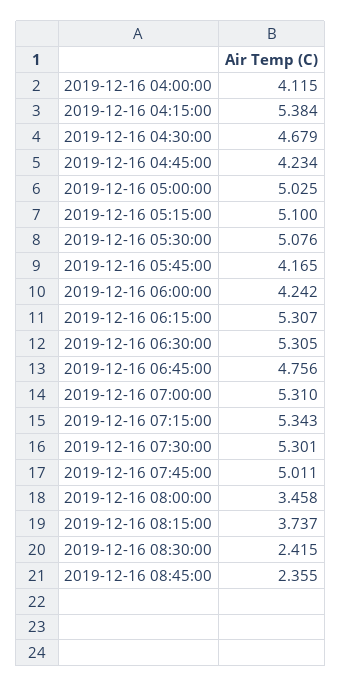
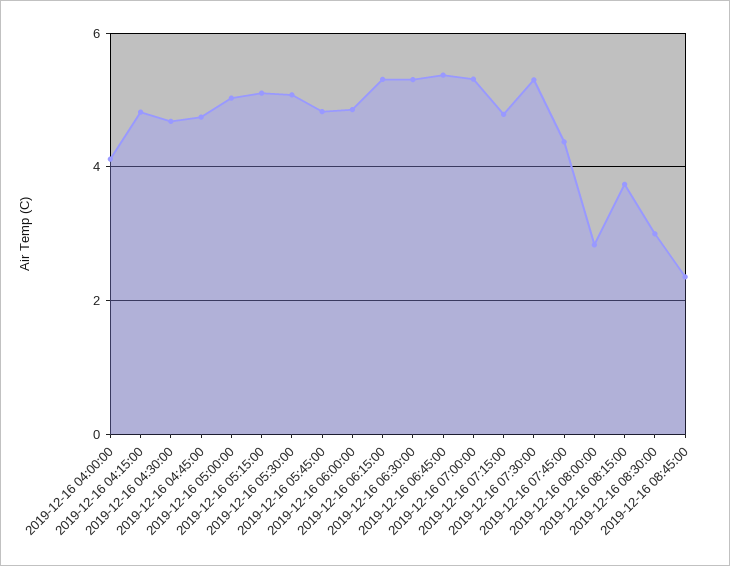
  {
    "2019-12-16 04:00:00": 4.115,
-   "2019-12-16 04:15:00": 5.384,
+   "2019-12-16 04:15:00": 4.8,
    "2019-12-16 04:30:00": 4.679,
-   "2019-12-16 04:45:00": 4.234,
+   "2019-12-16 04:45:00": 4.8,
    "2019-12-16 05:00:00": 5.025,
    "2019-12-16 05:15:00": 5.1,
    "2019-12-16 05:30:00": 5.076,
-   "2019-12-16 05:45:00": 4.165,
+   "2019-12-16 05:45:00": 4.8,
-   "2019-12-16 06:00:00": 4.242,
+   "2019-12-16 06:00:00": 4.8,
    "2019-12-16 06:15:00": 5.307,
    "2019-12-16 06:30:00": 5.305,
-   "2019-12-16 06:45:00": 4.756,
+   "2019-12-16 06:45:00": 5.4,
    "2019-12-16 07:00:00": 5.31,
-   "2019-12-16 07:15:00": 5.343,
+   "2019-12-16 07:15:00": 4.8,
    "2019-12-16 07:30:00": 5.301,
-   "2019-12-16 07:45:00": 5.011,
+   "2019-12-16 07:45:00": 4.4,
-   "2019-12-16 08:00:00": 3.458,
+   "2019-12-16 08:00:00": 2.8,
    "2019-12-16 08:15:00": 3.737,
-   "2019-12-16 08:30:00": 2.415,
+   "2019-12-16 08:30:00": 3,
    "2019-12-16 08:45:00": 2.355
  }

